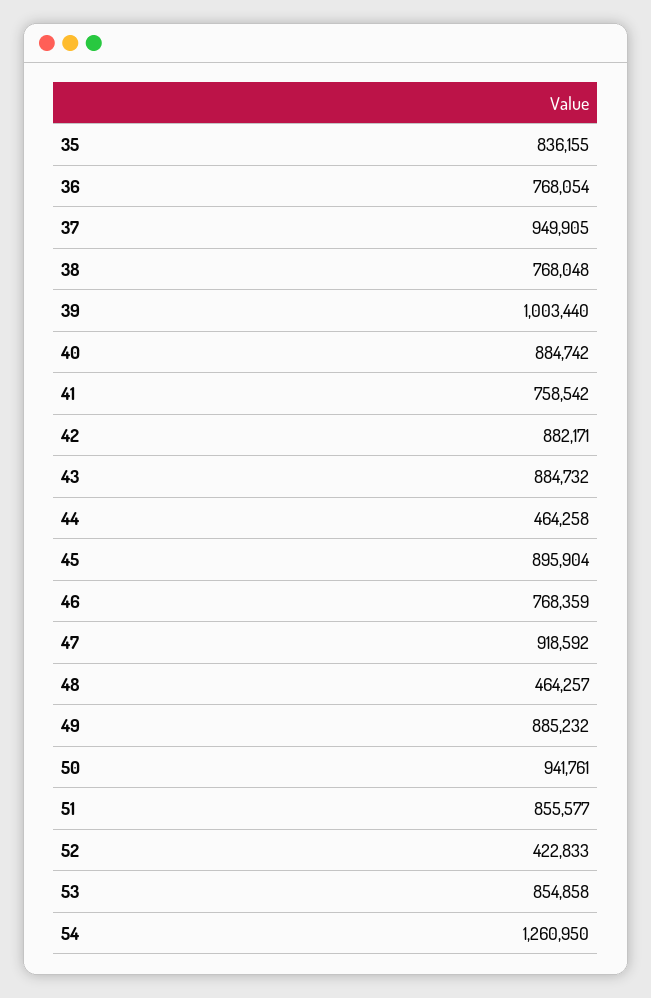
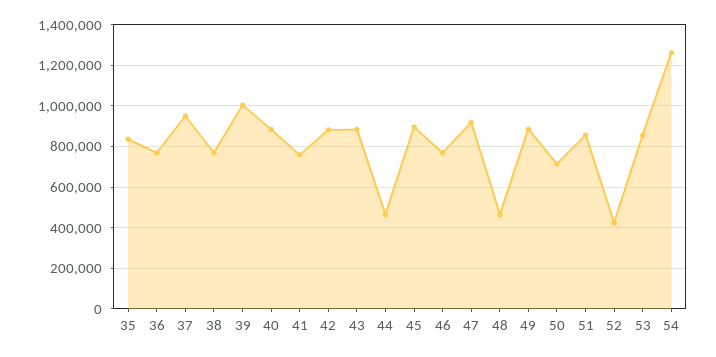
  {
    "35": 836155,
    "36": 768054,
    "37": 949905,
    "38": 768048,
    "39": 1003440,
    "40": 884742,
    "41": 758542,
    "42": 882171,
    "43": 884732,
    "44": 464258,
    "45": 895904,
    "46": 768359,
    "47": 918592,
    "48": 464257,
    "49": 885232,
-   "50": 941761,
+   "50": 700000,
    "51": 855577,
    "52": 422833,
    "53": 854858,
    "54": 1260950
  }

